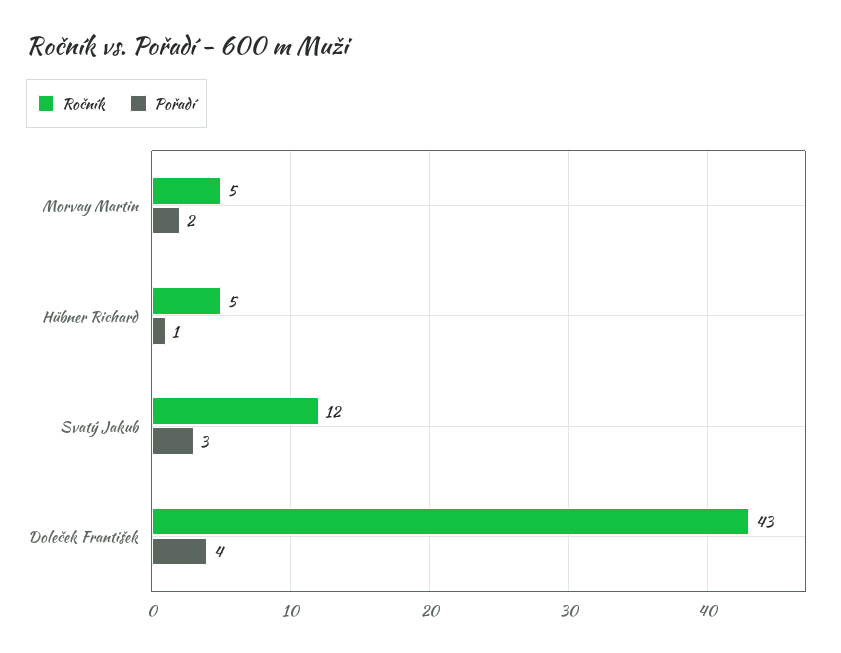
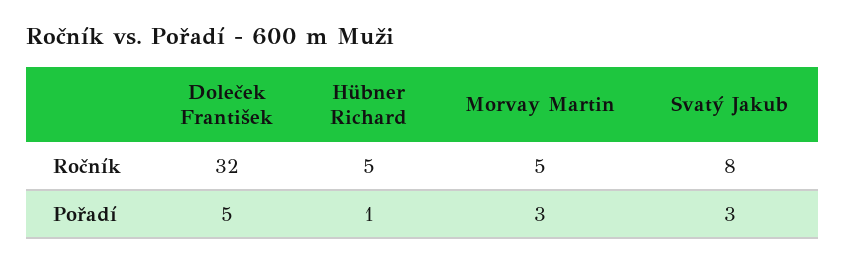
  {
    "Ročník": {
      "Morvay Martin": 5,
      "Hübner Richard": 5,
-     "Svatý Jakub": 12,
+     "Svatý Jakub": 8,
-     "Doleček František": 43
+     "Doleček František": 32
    },
    "Pořadí": {
-     "Morvay Martin": 2,
+     "Morvay Martin": 3,
      "Hübner Richard": 1,
      "Svatý Jakub": 3,
-     "Doleček František": 4
+     "Doleček František": 5
    }
  }

